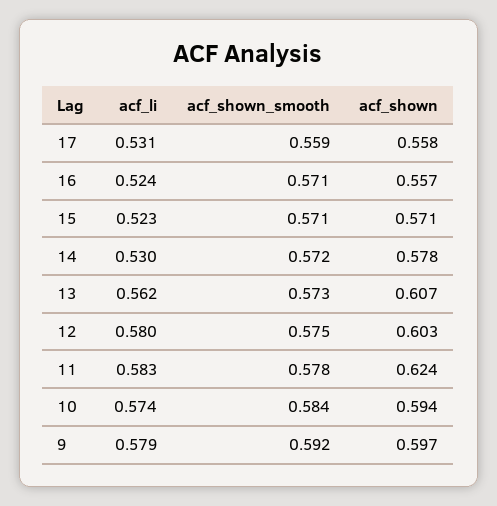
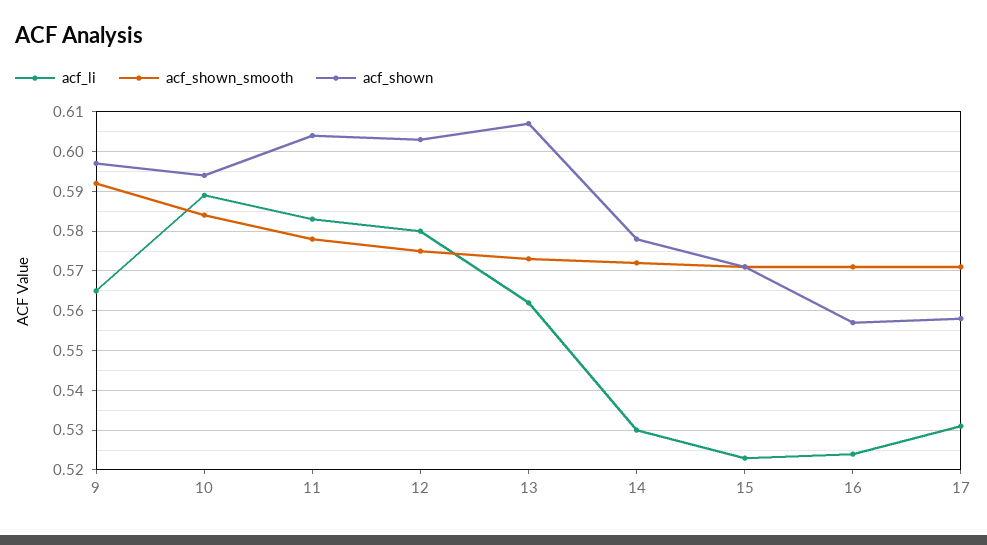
  {
    "acf_li": {
      "17": 0.531,
      "16": 0.524,
      "15": 0.523,
      "14": 0.53,
      "13": 0.562,
      "12": 0.58,
      "11": 0.583,
-     "10": 0.574,
+     "10": 0.59,
-     "9": 0.579
+     "9": 0.565
    },
    "acf_shown_smooth": {
-     "17": 0.559,
+     "17": 0.57,
      "16": 0.571,
      "15": 0.571,
      "14": 0.572,
      "13": 0.573,
      "12": 0.575,
      "11": 0.578,
      "10": 0.584,
      "9": 0.592
    },
    "acf_shown": {
      "17": 0.558,
      "16": 0.557,
      "15": 0.571,
      "14": 0.578,
      "13": 0.607,
      "12": 0.603,
-     "11": 0.624,
+     "11": 0.605,
      "10": 0.594,
      "9": 0.597
    }
  }

